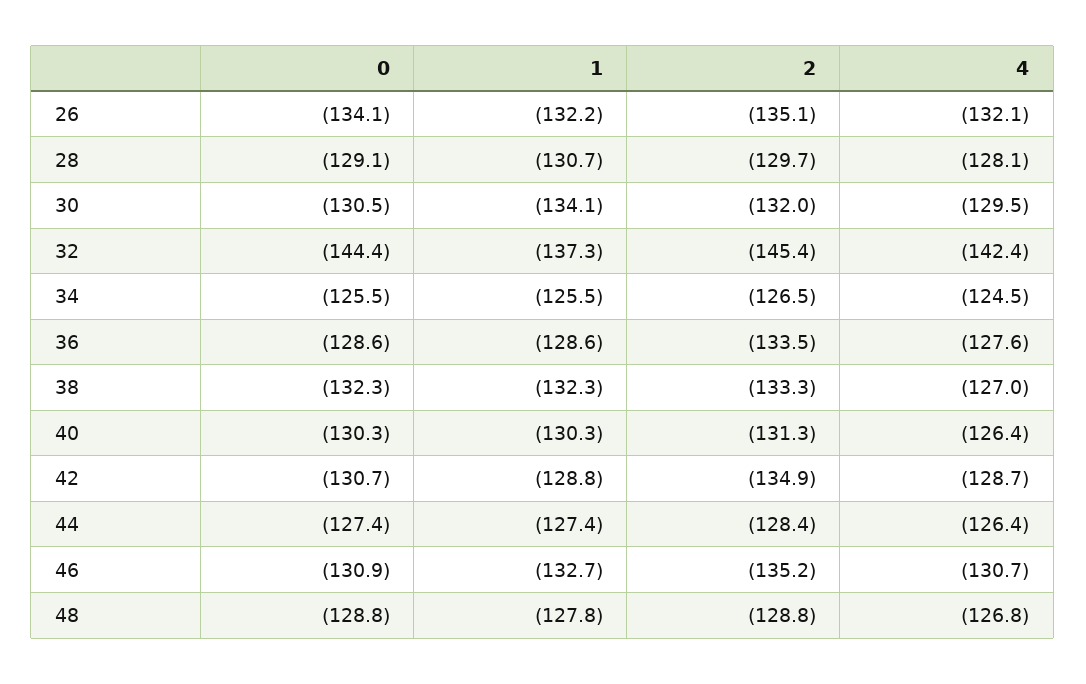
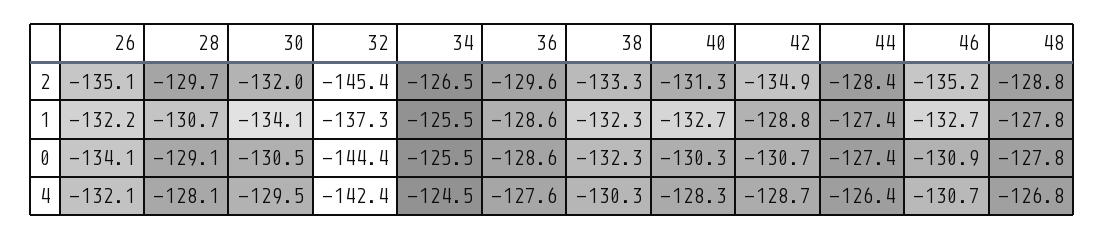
  {
    "0": {
      "26": -134.1,
      "28": -129.1,
      "30": -130.5,
      "32": -144.4,
      "34": -125.5,
      "36": -128.6,
      "38": -132.3,
      "40": -130.3,
      "42": -130.7,
      "44": -127.4,
      "46": -130.9,
-     "48": -128.8
+     "48": -127.8
    },
    "1": {
      "26": -132.2,
      "28": -130.7,
      "30": -134.1,
      "32": -137.3,
      "34": -125.5,
      "36": -128.6,
      "38": -132.3,
-     "40": -130.3,
+     "40": -132.7,
      "42": -128.8,
      "44": -127.4,
      "46": -132.7,
      "48": -127.8
    },
    "2": {
      "26": -135.1,
      "28": -129.7,
      "30": -132,
      "32": -145.4,
      "34": -126.5,
-     "36": -133.5,
+     "36": -129.6,
      "38": -133.3,
      "40": -131.3,
      "42": -134.9,
      "44": -128.4,
      "46": -135.2,
      "48": -128.8
    },
    "4": {
      "26": -132.1,
      "28": -128.1,
      "30": -129.5,
      "32": -142.4,
      "34": -124.5,
      "36": -127.6,
-     "38": -127,
+     "38": -130.3,
-     "40": -126.4,
+     "40": -128.3,
      "42": -128.7,
      "44": -126.4,
      "46": -130.7,
      "48": -126.8
    }
  }

